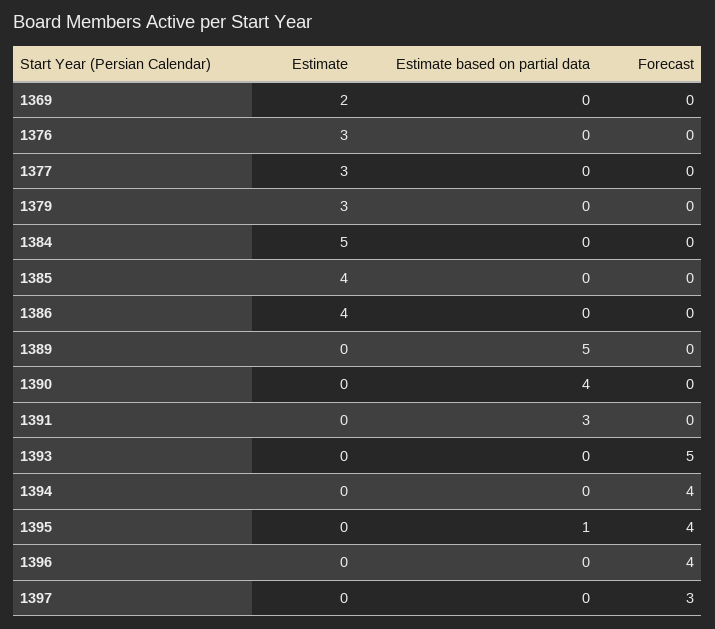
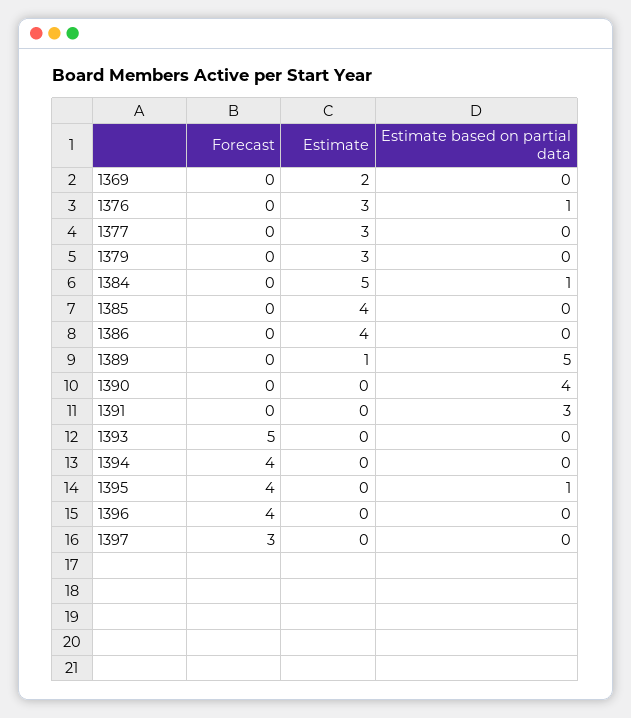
  {
    "Estimate": {
      "1369": 2,
      "1376": 3,
      "1377": 3,
      "1379": 3,
      "1384": 5,
      "1385": 4,
      "1386": 4,
-     "1389": 0,
+     "1389": 1,
      "1390": 0,
      "1391": 0,
      "1393": 0,
      "1394": 0,
      "1395": 0,
      "1396": 0,
      "1397": 0
    },
    "Estimate based on partial data": {
      "1369": 0,
-     "1376": 0,
+     "1376": 1,
      "1377": 0,
      "1379": 0,
-     "1384": 0,
+     "1384": 1,
      "1385": 0,
      "1386": 0,
      "1389": 5,
      "1390": 4,
      "1391": 3,
      "1393": 0,
      "1394": 0,
      "1395": 1,
      "1396": 0,
      "1397": 0
    },
    "Forecast": {
      "1369": 0,
      "1376": 0,
      "1377": 0,
      "1379": 0,
      "1384": 0,
      "1385": 0,
      "1386": 0,
      "1389": 0,
      "1390": 0,
      "1391": 0,
      "1393": 5,
      "1394": 4,
      "1395": 4,
      "1396": 4,
      "1397": 3
    }
  }

